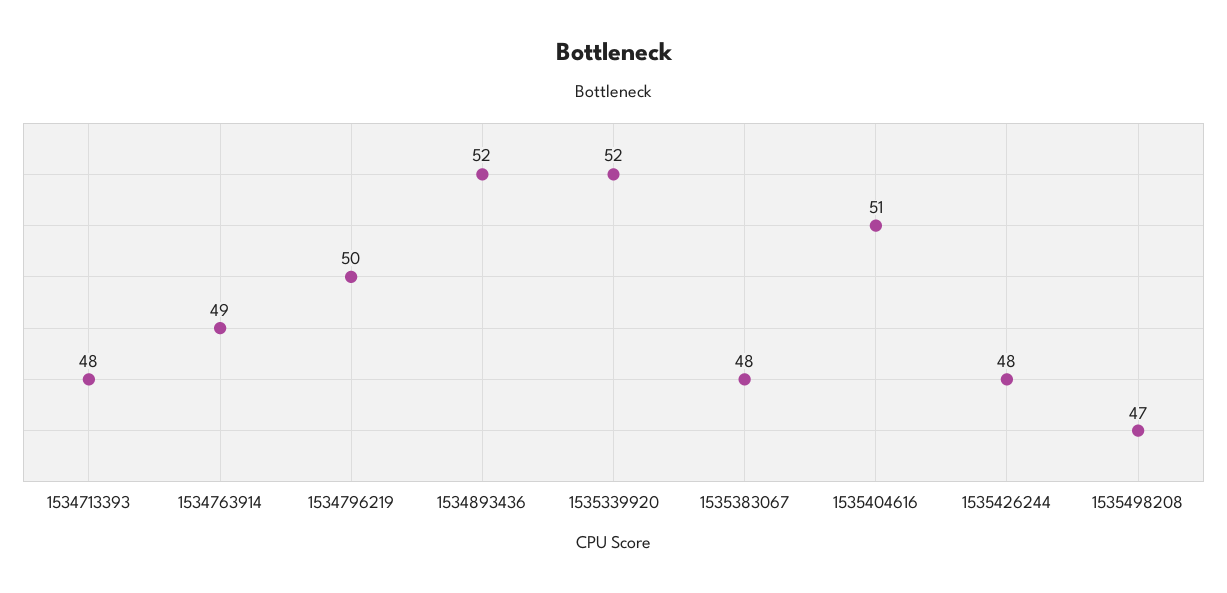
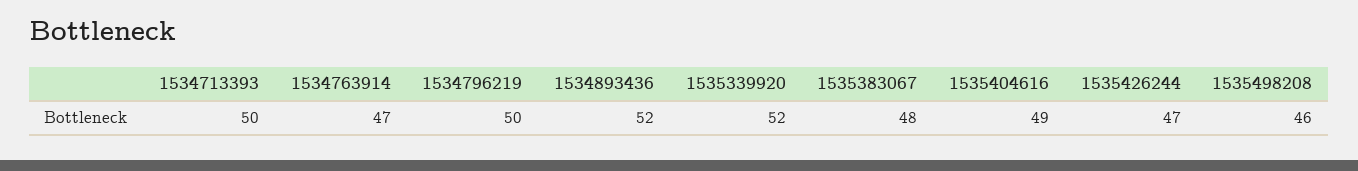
  {
-   "1534713393": 48,
+   "1534713393": 50,
-   "1534763914": 49,
+   "1534763914": 47,
    "1534796219": 50,
    "1534893436": 52,
    "1535339920": 52,
    "1535383067": 48,
-   "1535404616": 51,
+   "1535404616": 49,
-   "1535426244": 48,
+   "1535426244": 47,
-   "1535498208": 47
+   "1535498208": 46
  }

